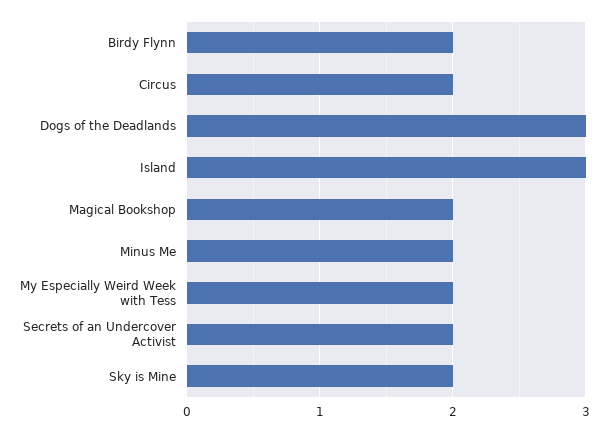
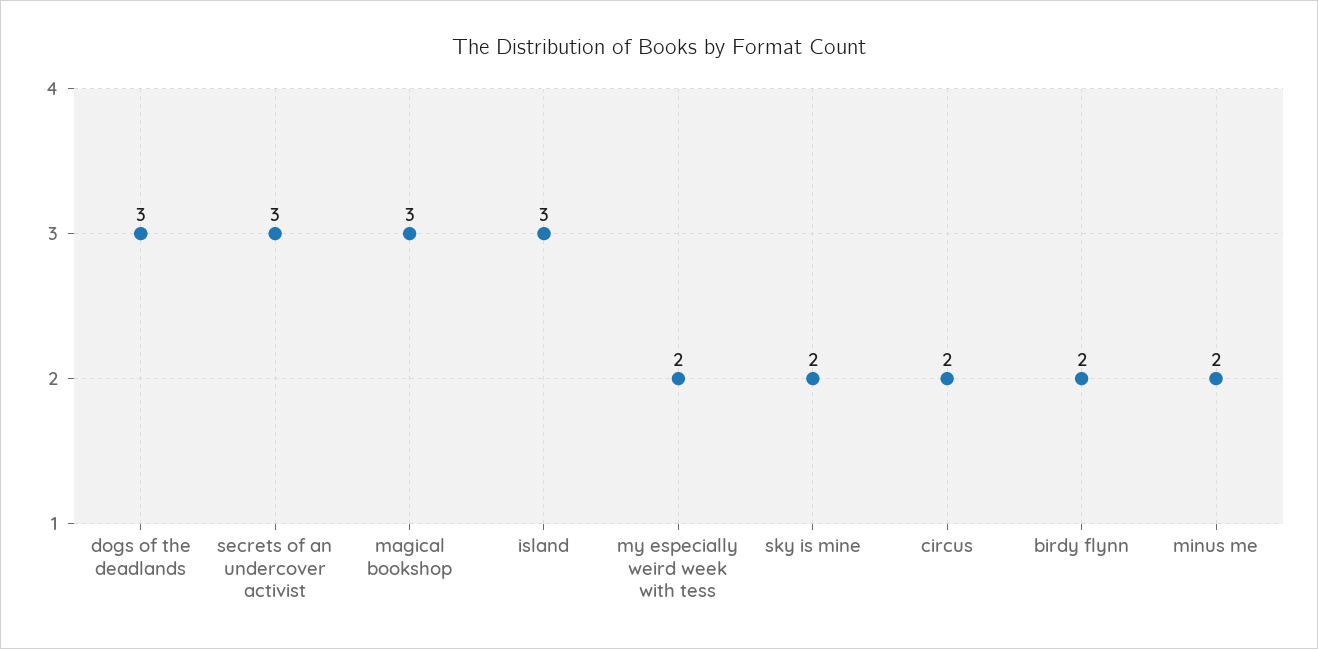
  {
    "Birdy Flynn": 2,
    "Circus": 2,
    "Dogs of the Deadlands": 3,
    "Island": 3,
-   "Magical Bookshop": 2,
+   "Magical Bookshop": 3,
    "Minus Me": 2,
    "My Especially Weird Week with Tess": 2,
-   "Secrets of an Undercover Activist": 2,
+   "Secrets of an Undercover Activist": 3,
    "Sky is Mine": 2
  }

